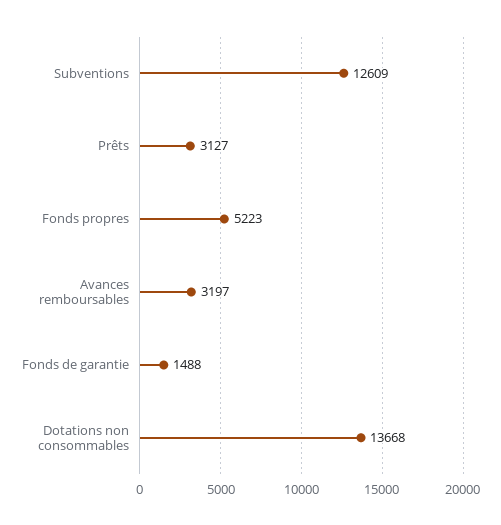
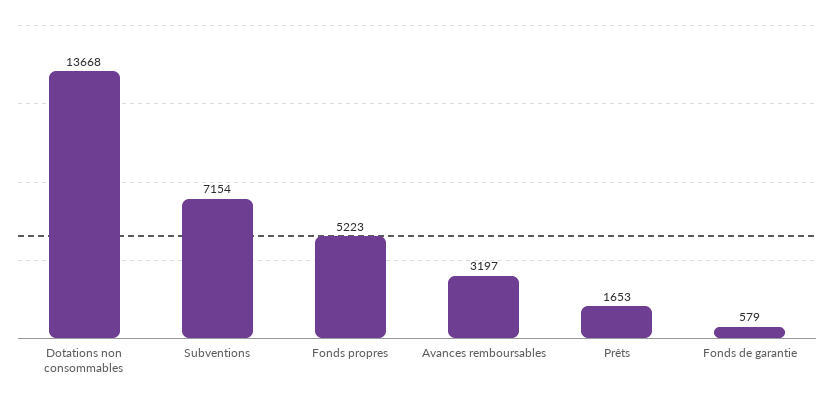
  {
-   "Subventions": 12609,
+   "Subventions": 7154,
-   "Prêts": 3127,
+   "Prêts": 1653,
    "Fonds propres": 5223,
    "Avances remboursables": 3197,
-   "Fonds de garantie": 1488,
+   "Fonds de garantie": 579,
    "Dotations non consommables": 13668
  }

